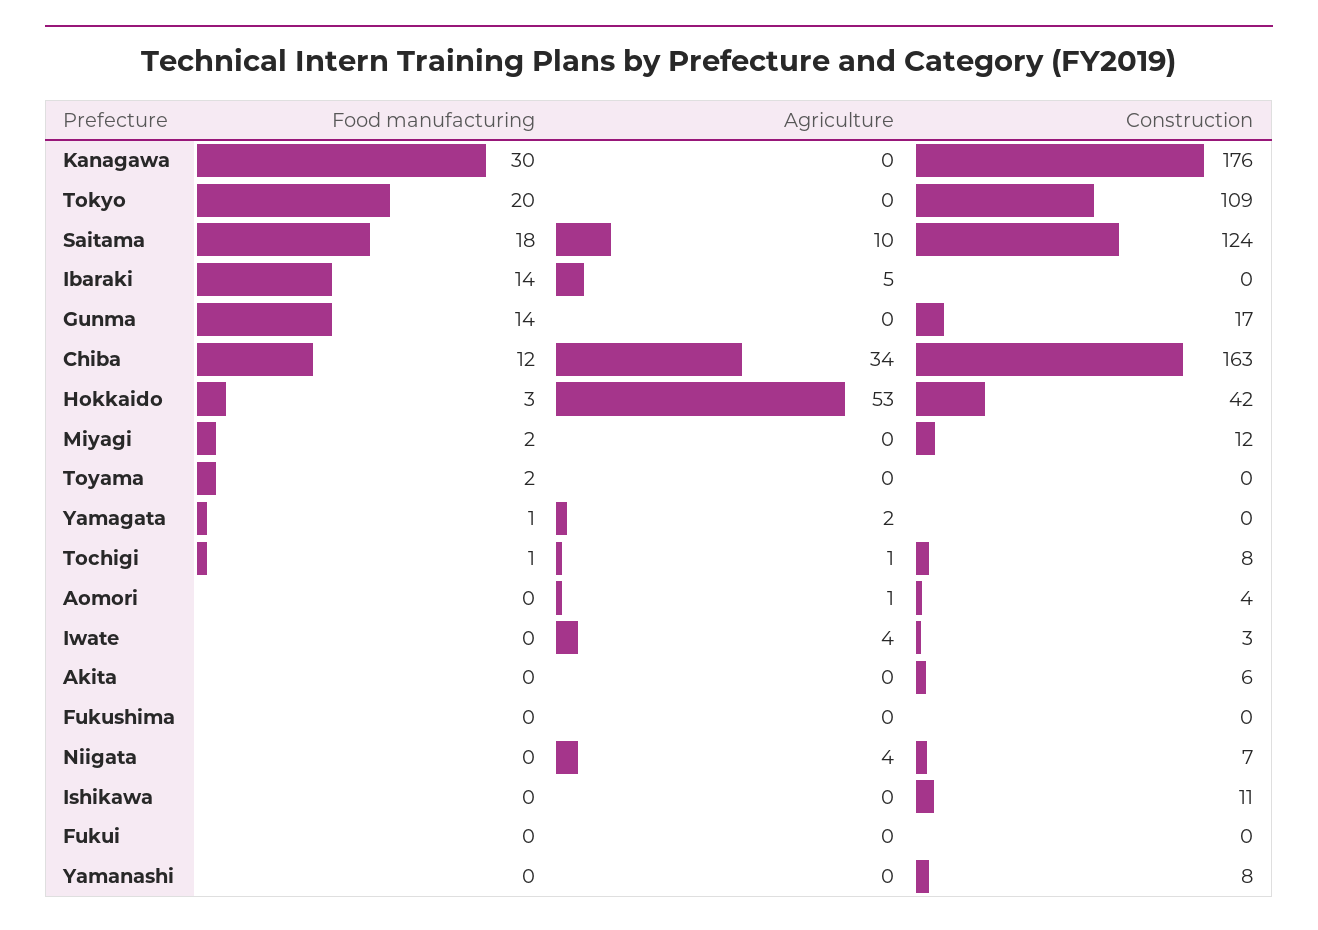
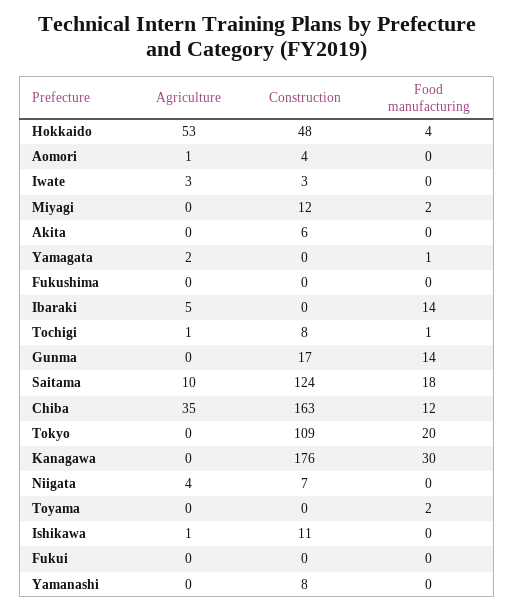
  {
    "Food manufacturing": {
      "Kanagawa": 30,
      "Tokyo": 20,
      "Saitama": 18,
      "Ibaraki": 14,
      "Gunma": 14,
      "Chiba": 12,
-     "Hokkaido": 3,
+     "Hokkaido": 4,
      "Miyagi": 2,
      "Toyama": 2,
      "Yamagata": 1,
      "Tochigi": 1,
      "Aomori": 0,
      "Iwate": 0,
      "Akita": 0,
      "Fukushima": 0,
      "Niigata": 0,
      "Ishikawa": 0,
      "Fukui": 0,
      "Yamanashi": 0
    },
    "Agriculture": {
      "Kanagawa": 0,
      "Tokyo": 0,
      "Saitama": 10,
      "Ibaraki": 5,
      "Gunma": 0,
-     "Chiba": 34,
+     "Chiba": 35,
      "Hokkaido": 53,
      "Miyagi": 0,
      "Toyama": 0,
      "Yamagata": 2,
      "Tochigi": 1,
      "Aomori": 1,
-     "Iwate": 4,
+     "Iwate": 3,
      "Akita": 0,
      "Fukushima": 0,
      "Niigata": 4,
-     "Ishikawa": 0,
+     "Ishikawa": 1,
      "Fukui": 0,
      "Yamanashi": 0
    },
    "Construction": {
      "Kanagawa": 176,
      "Tokyo": 109,
      "Saitama": 124,
      "Ibaraki": 0,
      "Gunma": 17,
      "Chiba": 163,
-     "Hokkaido": 42,
+     "Hokkaido": 48,
      "Miyagi": 12,
      "Toyama": 0,
      "Yamagata": 0,
      "Tochigi": 8,
      "Aomori": 4,
      "Iwate": 3,
      "Akita": 6,
      "Fukushima": 0,
      "Niigata": 7,
      "Ishikawa": 11,
      "Fukui": 0,
      "Yamanashi": 8
    }
  }

